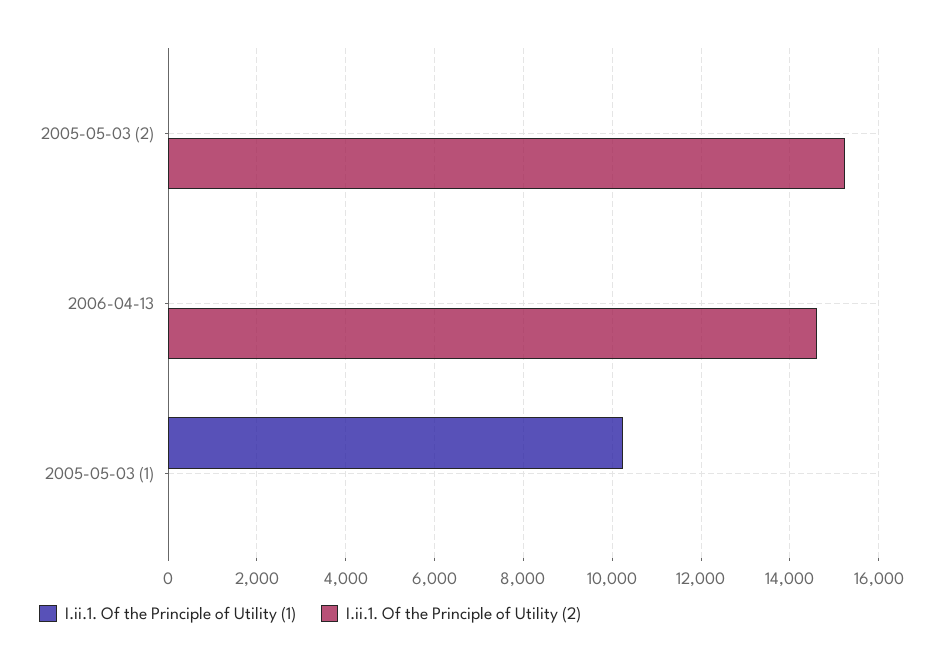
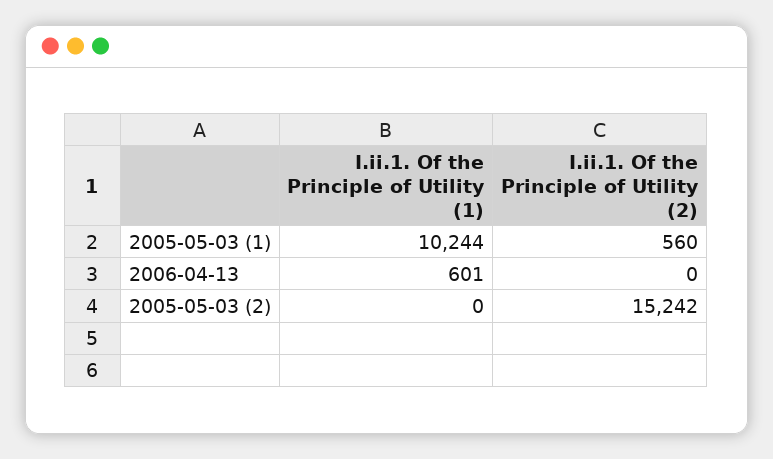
  {
    "I.ii.1. Of the Principle of Utility (1)": {
      "2005-05-03 (2)": 0,
-     "2006-04-13": 0,
+     "2006-04-13": 601,
      "2005-05-03 (1)": 10244
    },
    "I.ii.1. Of the Principle of Utility (2)": {
      "2005-05-03 (2)": 15242,
-     "2006-04-13": 14600,
+     "2006-04-13": 0,
-     "2005-05-03 (1)": 0
+     "2005-05-03 (1)": 560
    }
  }

